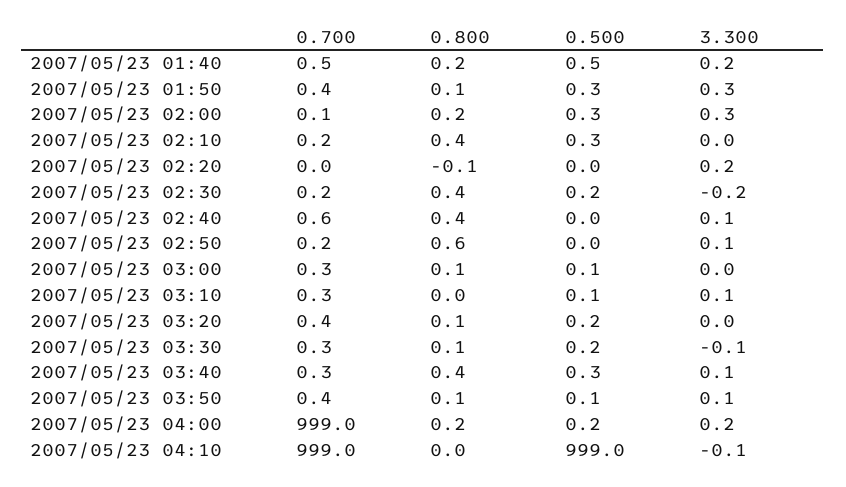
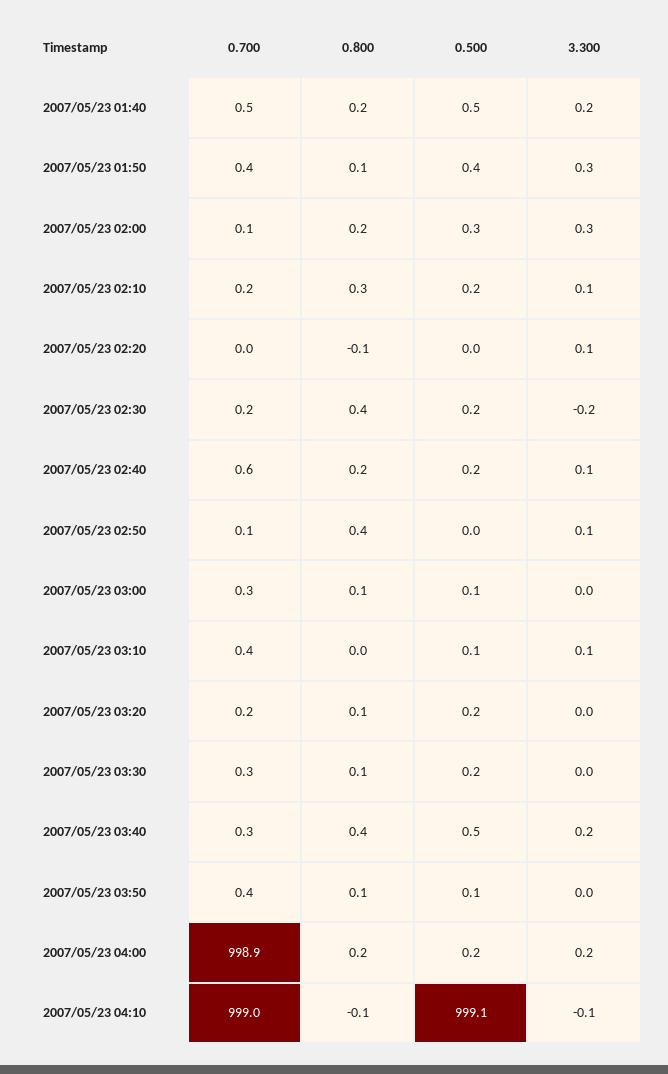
  {
    "0.700": {
      "2007/05/23 01:40": 0.5,
      "2007/05/23 01:50": 0.4,
      "2007/05/23 02:00": 0.1,
      "2007/05/23 02:10": 0.2,
      "2007/05/23 02:20": 0,
      "2007/05/23 02:30": 0.2,
      "2007/05/23 02:40": 0.6,
-     "2007/05/23 02:50": 0.2,
+     "2007/05/23 02:50": 0.1,
      "2007/05/23 03:00": 0.3,
-     "2007/05/23 03:10": 0.3,
+     "2007/05/23 03:10": 0.4,
-     "2007/05/23 03:20": 0.4,
+     "2007/05/23 03:20": 0.2,
      "2007/05/23 03:30": 0.3,
      "2007/05/23 03:40": 0.3,
      "2007/05/23 03:50": 0.4,
-     "2007/05/23 04:00": 999,
+     "2007/05/23 04:00": 998.9,
      "2007/05/23 04:10": 999
    },
    "0.800": {
      "2007/05/23 01:40": 0.2,
      "2007/05/23 01:50": 0.1,
      "2007/05/23 02:00": 0.2,
-     "2007/05/23 02:10": 0.4,
+     "2007/05/23 02:10": 0.3,
      "2007/05/23 02:20": -0.1,
      "2007/05/23 02:30": 0.4,
-     "2007/05/23 02:40": 0.4,
+     "2007/05/23 02:40": 0.2,
-     "2007/05/23 02:50": 0.6,
+     "2007/05/23 02:50": 0.4,
      "2007/05/23 03:00": 0.1,
      "2007/05/23 03:10": 0,
      "2007/05/23 03:20": 0.1,
      "2007/05/23 03:30": 0.1,
      "2007/05/23 03:40": 0.4,
      "2007/05/23 03:50": 0.1,
      "2007/05/23 04:00": 0.2,
-     "2007/05/23 04:10": 0
+     "2007/05/23 04:10": -0.1
    },
    "0.500": {
      "2007/05/23 01:40": 0.5,
-     "2007/05/23 01:50": 0.3,
+     "2007/05/23 01:50": 0.4,
      "2007/05/23 02:00": 0.3,
-     "2007/05/23 02:10": 0.3,
+     "2007/05/23 02:10": 0.2,
      "2007/05/23 02:20": 0,
      "2007/05/23 02:30": 0.2,
-     "2007/05/23 02:40": 0,
+     "2007/05/23 02:40": 0.2,
      "2007/05/23 02:50": 0,
      "2007/05/23 03:00": 0.1,
      "2007/05/23 03:10": 0.1,
      "2007/05/23 03:20": 0.2,
      "2007/05/23 03:30": 0.2,
-     "2007/05/23 03:40": 0.3,
+     "2007/05/23 03:40": 0.5,
      "2007/05/23 03:50": 0.1,
      "2007/05/23 04:00": 0.2,
-     "2007/05/23 04:10": 999
+     "2007/05/23 04:10": 999.1
    },
    "3.300": {
      "2007/05/23 01:40": 0.2,
      "2007/05/23 01:50": 0.3,
      "2007/05/23 02:00": 0.3,
-     "2007/05/23 02:10": 0,
+     "2007/05/23 02:10": 0.1,
-     "2007/05/23 02:20": 0.2,
+     "2007/05/23 02:20": 0.1,
      "2007/05/23 02:30": -0.2,
      "2007/05/23 02:40": 0.1,
      "2007/05/23 02:50": 0.1,
      "2007/05/23 03:00": 0,
      "2007/05/23 03:10": 0.1,
      "2007/05/23 03:20": 0,
-     "2007/05/23 03:30": -0.1,
+     "2007/05/23 03:30": 0,
-     "2007/05/23 03:40": 0.1,
+     "2007/05/23 03:40": 0.2,
-     "2007/05/23 03:50": 0.1,
+     "2007/05/23 03:50": 0,
      "2007/05/23 04:00": 0.2,
      "2007/05/23 04:10": -0.1
    }
  }

